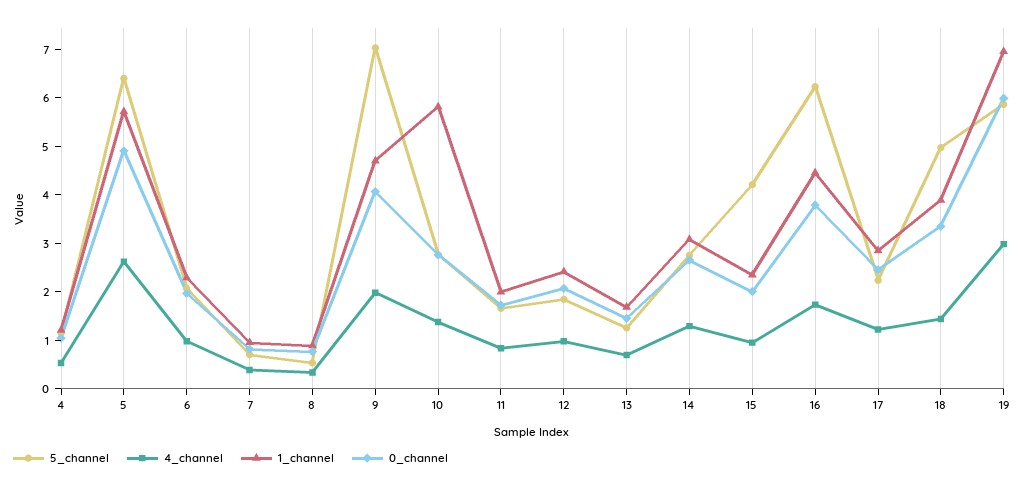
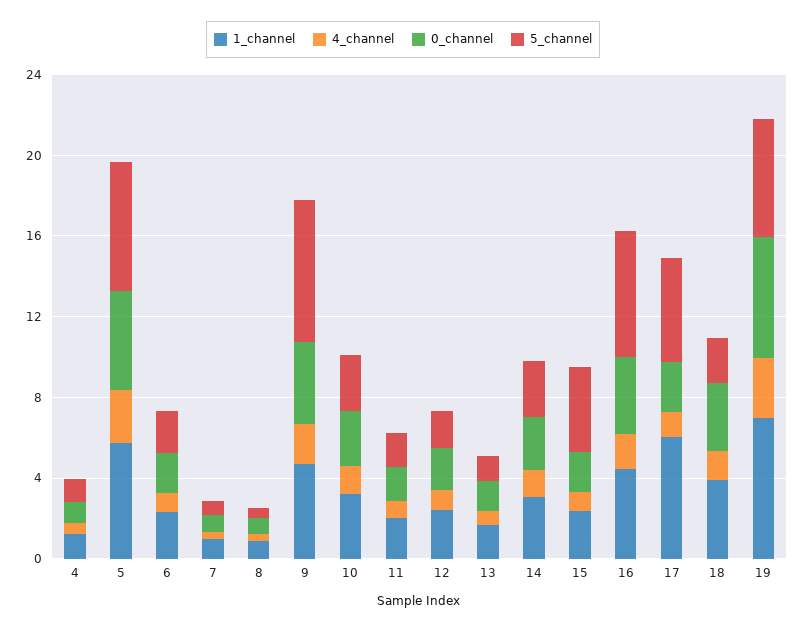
  {
    "5_channel": {
      "4": 1.2,
      "5": 6.4,
      "6": 2,
      "7": 0.8,
      "8": 0.6,
      "9": 7,
      "10": 2.8,
      "11": 1.6,
      "12": 1.8,
      "13": 1.2,
      "14": 2.8,
      "15": 4.2,
      "16": 6.2,
-     "17": 2.2,
+     "17": 5,
-     "18": 5,
+     "18": 2,
      "19": 5.8
    },
    "4_channel": {
      "4": 0.6,
      "5": 2.6,
      "6": 1,
      "7": 0.4,
      "8": 0.4,
      "9": 2,
      "10": 1.4,
      "11": 0.8,
      "12": 1,
      "13": 0.8,
      "14": 1.2,
      "15": 1,
      "16": 1.8,
      "17": 1.2,
      "18": 1.4,
      "19": 3
    },
    "1_channel": {
      "4": 1.2,
      "5": 5.8,
      "6": 2.2,
      "7": 1,
      "8": 0.8,
      "9": 4.8,
-     "10": 5.8,
+     "10": 3,
      "11": 2,
      "12": 2.4,
      "13": 1.6,
      "14": 3,
      "15": 2.4,
      "16": 4.4,
-     "17": 2.8,
+     "17": 6,
      "18": 3.8,
      "19": 7
    },
    "0_channel": {
      "4": 1,
      "5": 5,
      "6": 2,
      "7": 0.8,
      "8": 0.8,
      "9": 4,
      "10": 2.8,
      "11": 1.8,
      "12": 2,
      "13": 1.4,
      "14": 2.6,
      "15": 2,
      "16": 3.8,
      "17": 2.4,
      "18": 3.4,
      "19": 6
    }
  }

